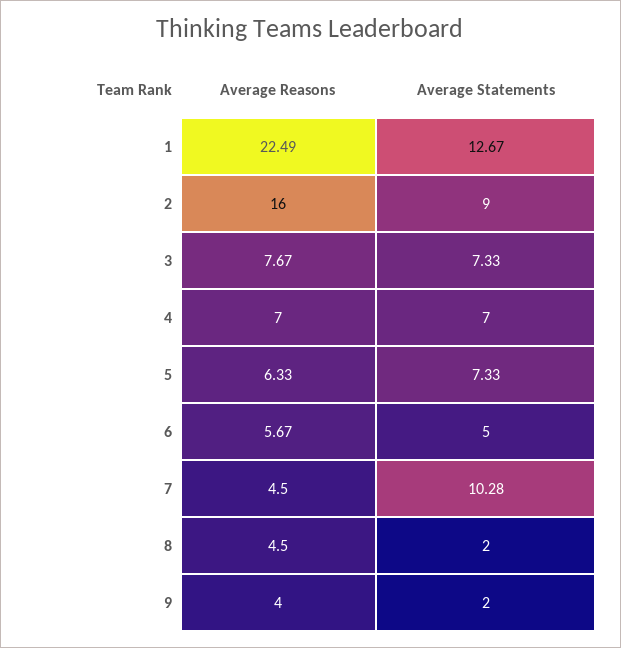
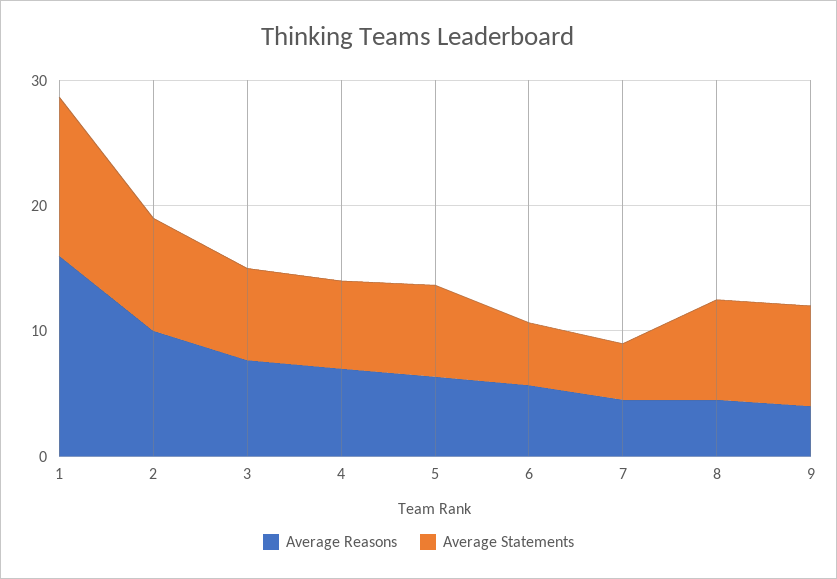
  {
    "Average Reasons": {
-     "1": 22.49,
+     "1": 16,
-     "2": 16,
+     "2": 10,
      "3": 7.67,
      "4": 7,
      "5": 6.33,
      "6": 5.67,
      "7": 4.5,
      "8": 4.5,
      "9": 4
    },
    "Average Statements": {
      "1": 12.67,
      "2": 9,
      "3": 7.33,
      "4": 7,
      "5": 7.33,
      "6": 5,
-     "7": 10.28,
+     "7": 4,
-     "8": 2,
+     "8": 8,
-     "9": 2
+     "9": 8
    }
  }

